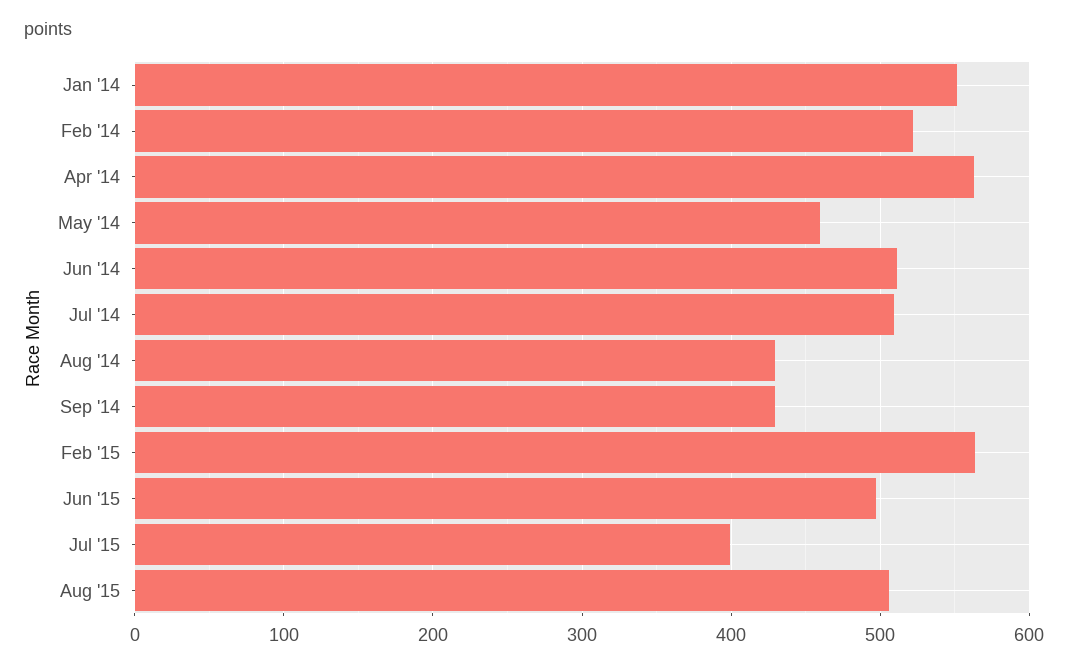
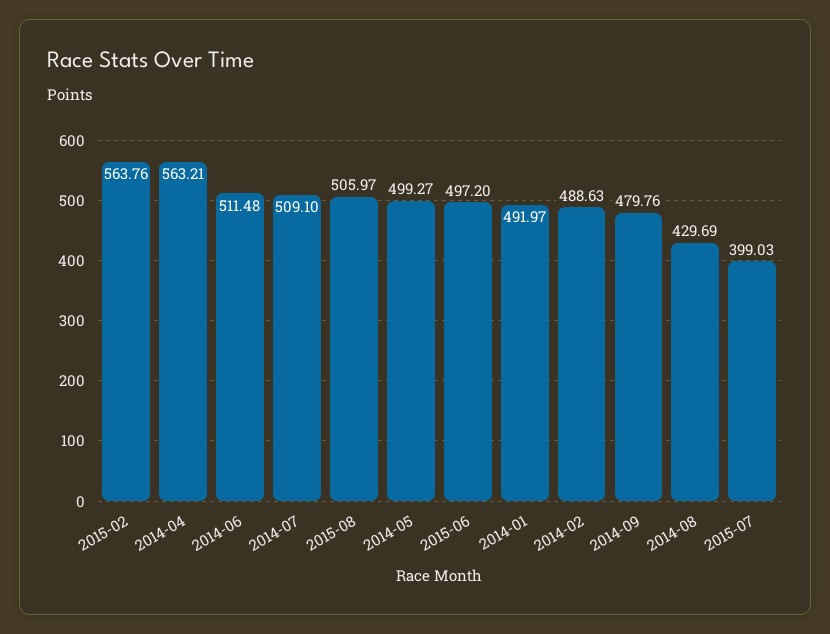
  {
-   "Jan '14": 550,
+   "Jan '14": 491.97,
-   "Feb '14": 520,
+   "Feb '14": 488.63,
    "Apr '14": 563.21,
-   "May '14": 460,
+   "May '14": 499.27,
    "Jun '14": 511.48,
    "Jul '14": 509.1,
    "Aug '14": 429.69,
-   "Sep '14": 430,
+   "Sep '14": 479.76,
    "Feb '15": 563.76,
    "Jun '15": 497.2,
    "Jul '15": 399.03,
    "Aug '15": 505.97
  }

